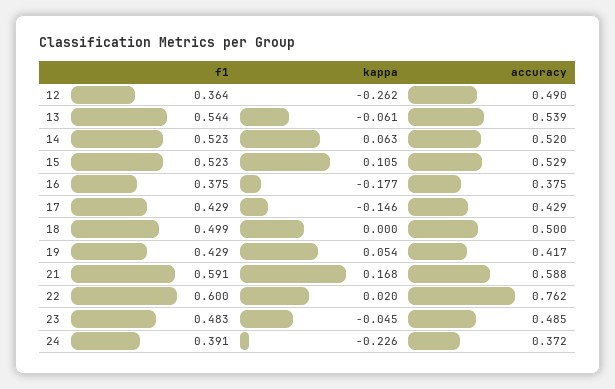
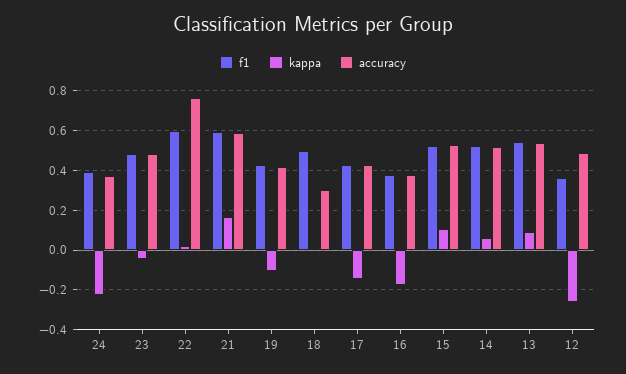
  {
    "f1": {
      "12": 0.364,
      "13": 0.544,
      "14": 0.523,
      "15": 0.523,
      "16": 0.375,
      "17": 0.429,
      "18": 0.499,
      "19": 0.429,
      "21": 0.591,
      "22": 0.6,
      "23": 0.483,
      "24": 0.391
    },
    "kappa": {
      "12": -0.262,
-     "13": -0.061,
+     "13": 0.1,
      "14": 0.063,
      "15": 0.105,
      "16": -0.177,
      "17": -0.146,
      "18": 0,
-     "19": 0.054,
+     "19": -0.1,
      "21": 0.168,
      "22": 0.02,
      "23": -0.045,
      "24": -0.226
    },
    "accuracy": {
      "12": 0.49,
      "13": 0.539,
      "14": 0.52,
      "15": 0.529,
      "16": 0.375,
      "17": 0.429,
-     "18": 0.5,
+     "18": 0.3,
      "19": 0.417,
      "21": 0.588,
      "22": 0.762,
      "23": 0.485,
      "24": 0.372
    }
  }

